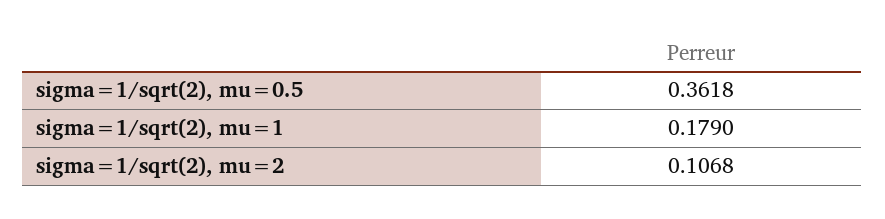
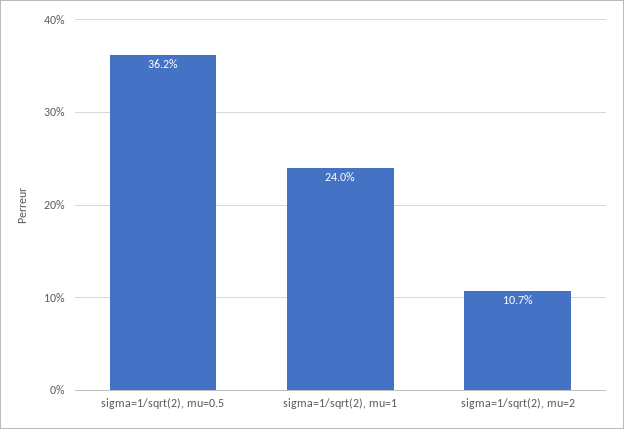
  {
    "sigma=1/sqrt(2), mu=0.5": 0.3618,
-   "sigma=1/sqrt(2), mu=1": 0.179,
+   "sigma=1/sqrt(2), mu=1": 0.24,
    "sigma=1/sqrt(2), mu=2": 0.1068
  }

